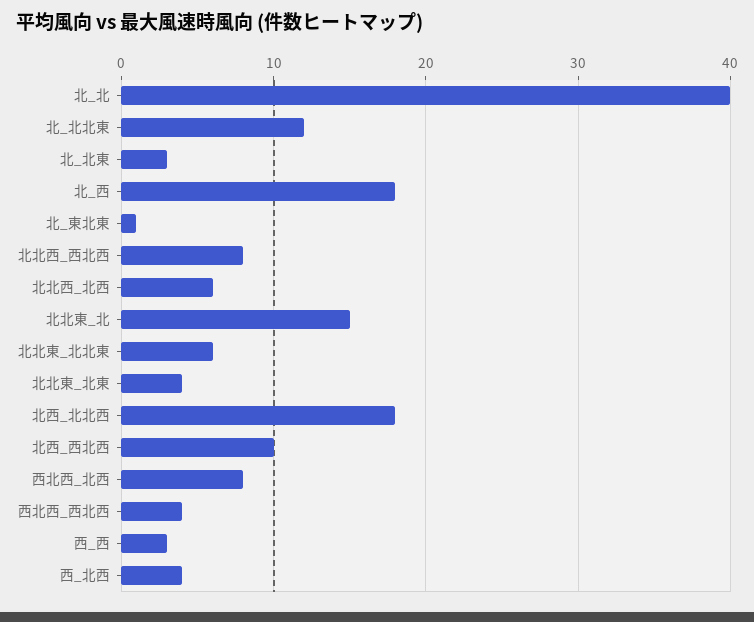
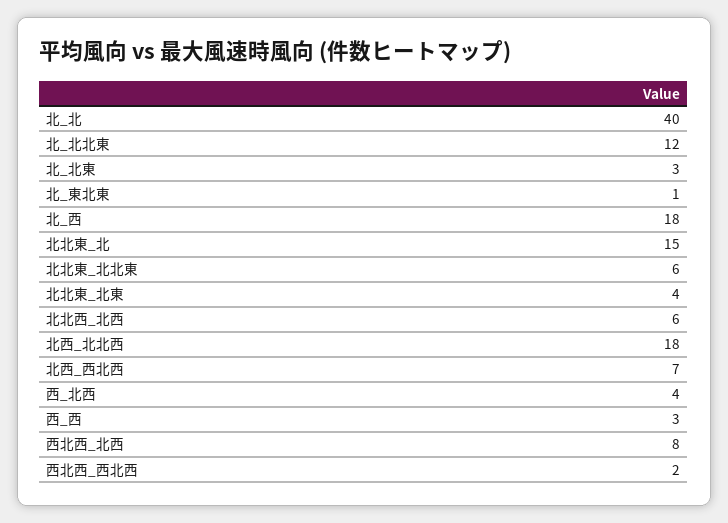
  {
    "北_北": 40,
    "北_北北東": 12,
    "北_北東": 3,
    "北_西": 18,
    "北_東北東": 1,
-   "北北西_西北西": 8,
    "北北西_北西": 6,
    "北北東_北": 15,
    "北北東_北北東": 6,
    "北北東_北東": 4,
    "北西_北北西": 18,
-   "北西_西北西": 10,
+   "北西_西北西": 7,
    "西北西_北西": 8,
-   "西北西_西北西": 4,
+   "西北西_西北西": 2,
    "西_西": 3,
    "西_北西": 4
  }

